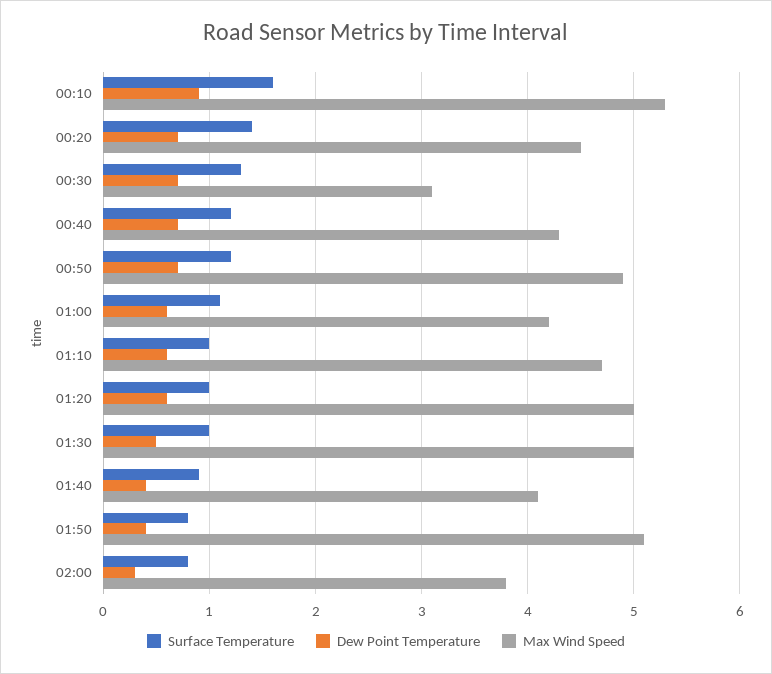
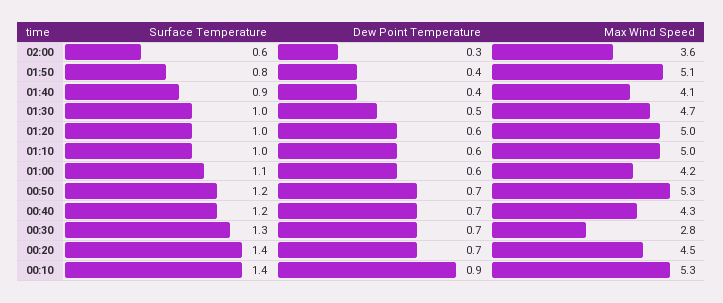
  {
    "Surface Temperature": {
-     "00:10": 1.6,
+     "00:10": 1.4,
      "00:20": 1.4,
      "00:30": 1.3,
      "00:40": 1.2,
      "00:50": 1.2,
      "01:00": 1.1,
      "01:10": 1,
      "01:20": 1,
      "01:30": 1,
      "01:40": 0.9,
      "01:50": 0.8,
-     "02:00": 0.8
+     "02:00": 0.6
    },
    "Dew Point Temperature": {
      "00:10": 0.9,
      "00:20": 0.7,
      "00:30": 0.7,
      "00:40": 0.7,
      "00:50": 0.7,
      "01:00": 0.6,
      "01:10": 0.6,
      "01:20": 0.6,
      "01:30": 0.5,
      "01:40": 0.4,
      "01:50": 0.4,
      "02:00": 0.3
    },
    "Max Wind Speed": {
      "00:10": 5.3,
      "00:20": 4.5,
-     "00:30": 3.1,
+     "00:30": 2.8,
      "00:40": 4.3,
-     "00:50": 4.9,
+     "00:50": 5.3,
      "01:00": 4.2,
-     "01:10": 4.7,
+     "01:10": 5,
      "01:20": 5,
-     "01:30": 5,
+     "01:30": 4.7,
      "01:40": 4.1,
      "01:50": 5.1,
-     "02:00": 3.8
+     "02:00": 3.6
    }
  }

